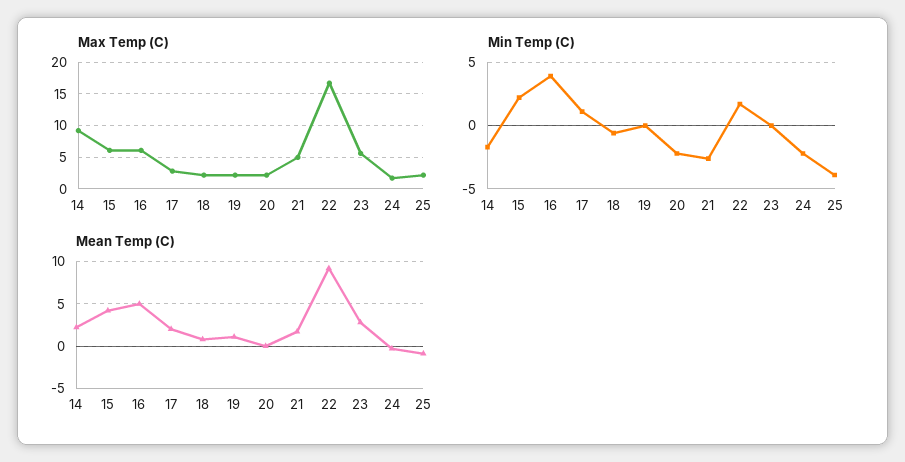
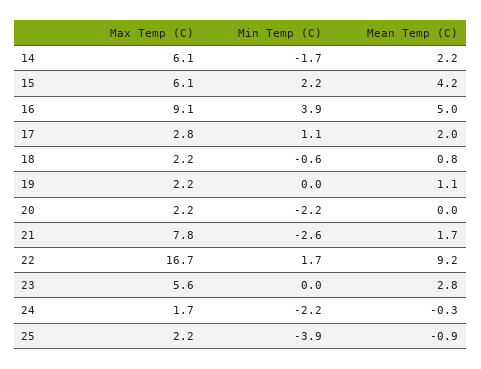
  {
    "Max Temp (C)": {
-     "14": 9,
+     "14": 6.1,
      "15": 6.1,
-     "16": 6,
+     "16": 9.1,
      "17": 2.8,
      "18": 2.2,
      "19": 2.2,
      "20": 2.2,
-     "21": 5,
+     "21": 7.8,
      "22": 16.7,
      "23": 5.6,
      "24": 1.7,
      "25": 2.2
    },
    "Min Temp (C)": {
      "14": -1.7,
      "15": 2.2,
      "16": 3.9,
      "17": 1.1,
      "18": -0.6,
      "19": 0,
      "20": -2.2,
      "21": -2.6,
      "22": 1.7,
      "23": 0,
      "24": -2.2,
      "25": -3.9
    },
    "Mean Temp (C)": {
      "14": 2.2,
      "15": 4.2,
      "16": 5,
      "17": 2,
      "18": 0.8,
      "19": 1.1,
      "20": 0,
      "21": 1.7,
      "22": 9.2,
      "23": 2.8,
      "24": -0.3,
      "25": -0.9
    }
  }

